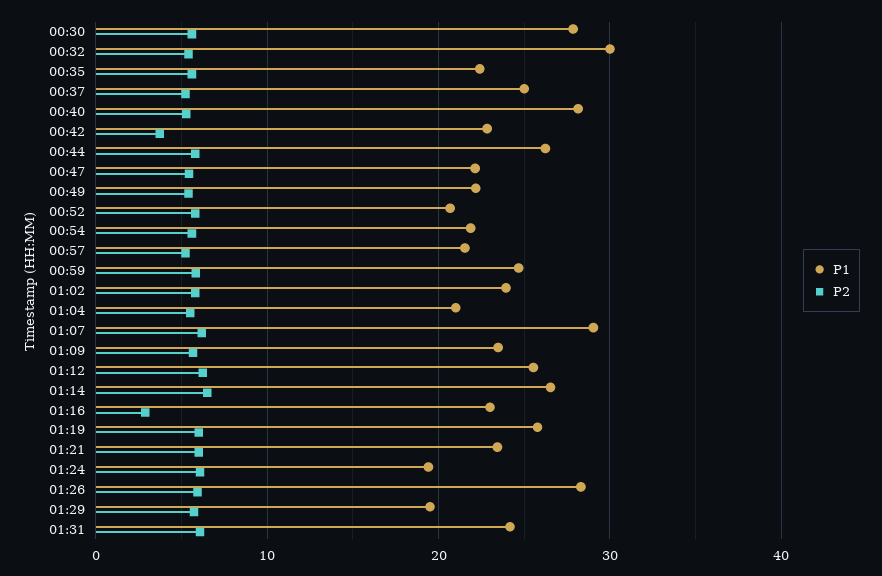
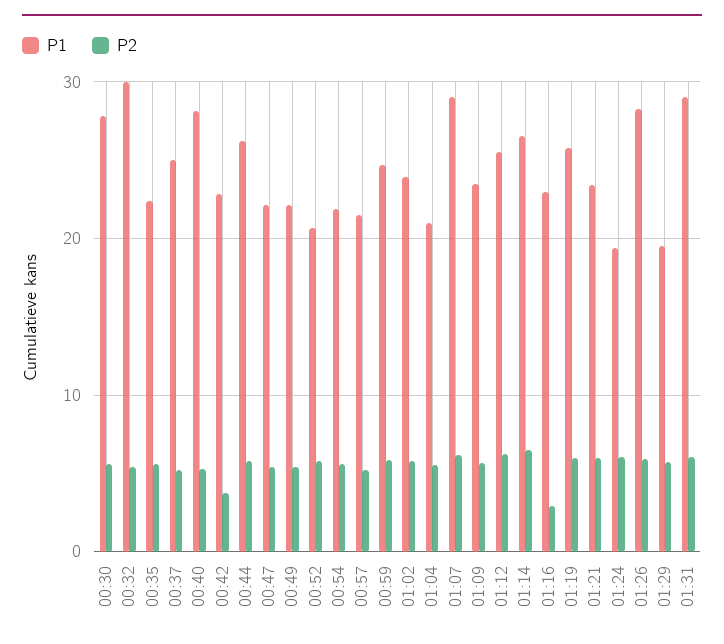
  {
    "P1": {
      "00:30": 28,
      "00:32": 30,
      "00:35": 22,
      "00:37": 25,
      "00:40": 28,
      "00:42": 23,
      "00:44": 26,
      "00:47": 22,
      "00:49": 22,
      "00:52": 21,
      "00:54": 22,
      "00:57": 22,
      "00:59": 25,
      "01:02": 24,
      "01:04": 21,
      "01:07": 29,
      "01:09": 23,
      "01:12": 26,
      "01:14": 27,
      "01:16": 23,
      "01:19": 26,
      "01:21": 23,
      "01:24": 19,
      "01:26": 28,
      "01:29": 20,
-     "01:31": 24
+     "01:31": 29
    },
    "P2": {
      "00:30": 6,
      "00:32": 5,
      "00:35": 6,
      "00:37": 5,
      "00:40": 5,
      "00:42": 4,
      "00:44": 6,
      "00:47": 5,
      "00:49": 5,
      "00:52": 6,
      "00:54": 6,
      "00:57": 5,
      "00:59": 6,
      "01:02": 6,
      "01:04": 6,
      "01:07": 6,
      "01:09": 6,
      "01:12": 6,
      "01:14": 7,
      "01:16": 3,
      "01:19": 6,
      "01:21": 6,
      "01:24": 6,
      "01:26": 6,
      "01:29": 6,
      "01:31": 6
    }
  }

